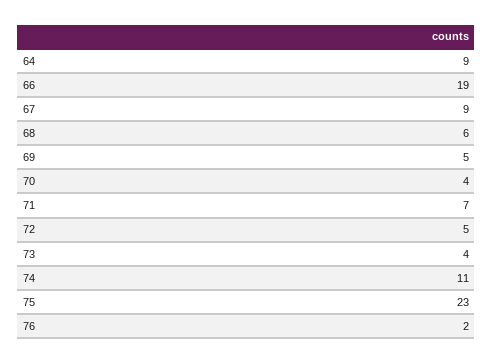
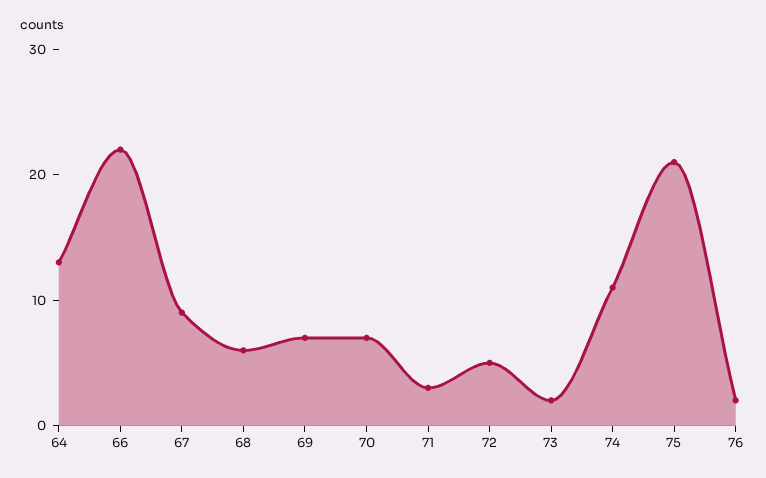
  {
-   "64": 9,
+   "64": 13,
-   "66": 19,
+   "66": 22,
    "67": 9,
    "68": 6,
-   "69": 5,
+   "69": 7,
-   "70": 4,
+   "70": 7,
-   "71": 7,
+   "71": 3,
    "72": 5,
-   "73": 4,
+   "73": 2,
    "74": 11,
-   "75": 23,
+   "75": 21,
    "76": 2
  }

